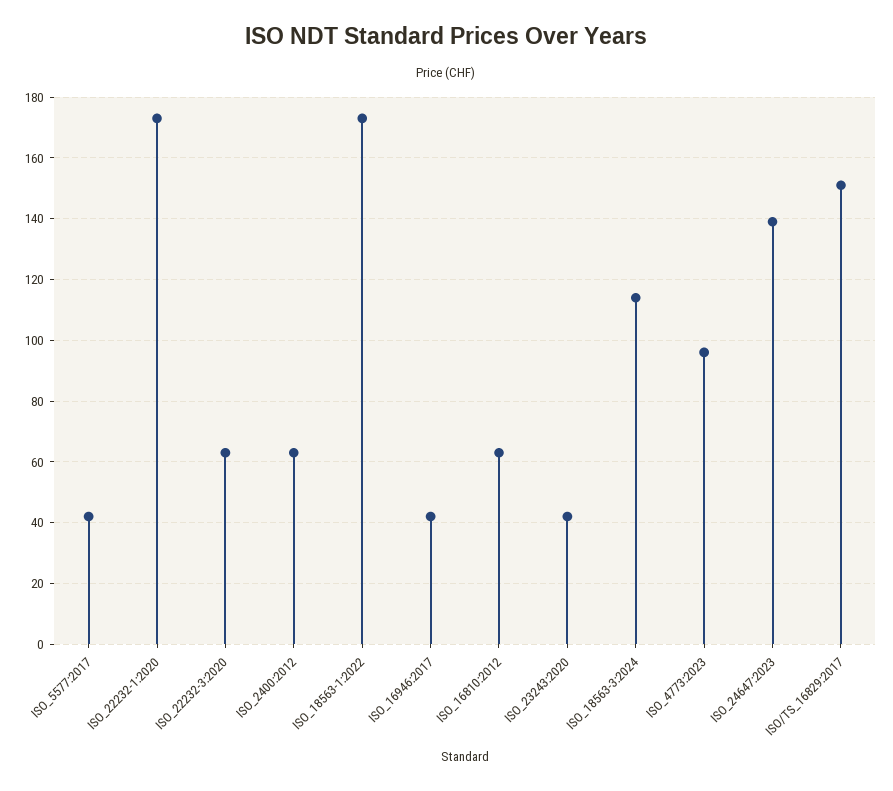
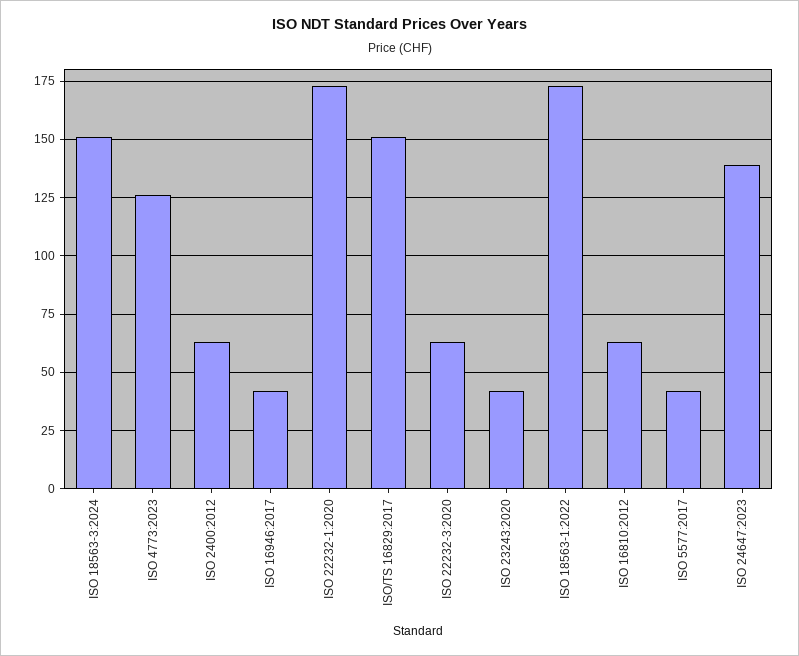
  {
    "ISO_5577:2017": 40,
    "ISO_22232-1:2020": 175,
    "ISO_22232-3:2020": 65,
    "ISO_2400:2012": 65,
    "ISO_18563-1:2022": 175,
    "ISO_16946:2017": 40,
    "ISO_16810:2012": 65,
    "ISO_23243:2020": 40,
-   "ISO_18563-3:2024": 115,
+   "ISO_18563-3:2024": 150,
-   "ISO_4773:2023": 95,
+   "ISO_4773:2023": 125,
    "ISO_24647:2023": 140,
    "ISO/TS_16829:2017": 150
  }

